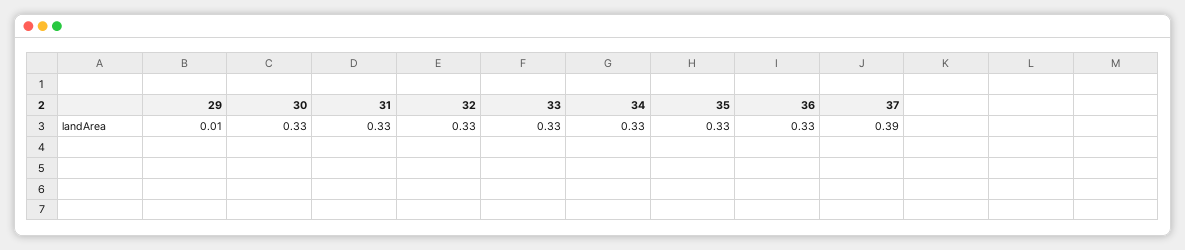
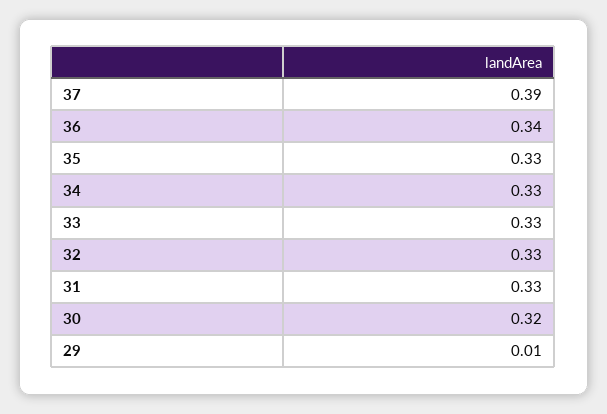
  {
    "29": 0.01,
-   "30": 0.33,
+   "30": 0.32,
    "31": 0.33,
    "32": 0.33,
    "33": 0.33,
    "34": 0.33,
    "35": 0.33,
-   "36": 0.33,
+   "36": 0.34,
    "37": 0.39
  }

